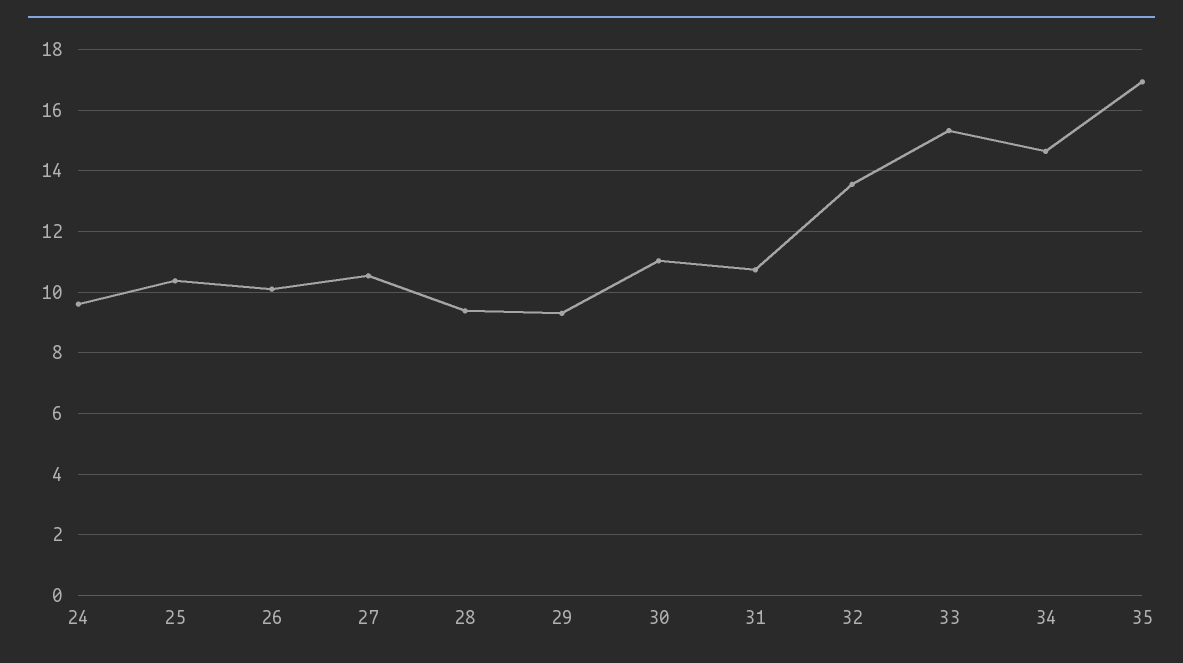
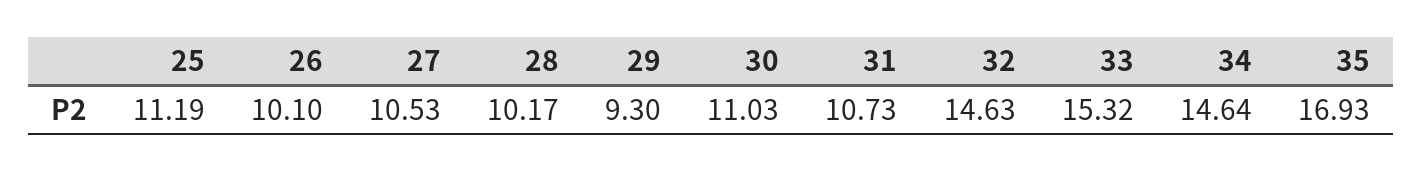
  {
-   "24": 9.6,
-   "25": 10.4,
+   "25": 11.19,
    "26": 10.1,
    "27": 10.53,
-   "28": 9.4,
+   "28": 10.17,
    "29": 9.3,
    "30": 11.03,
    "31": 10.73,
-   "32": 13.6,
+   "32": 14.63,
    "33": 15.32,
    "34": 14.64,
    "35": 16.93
  }

